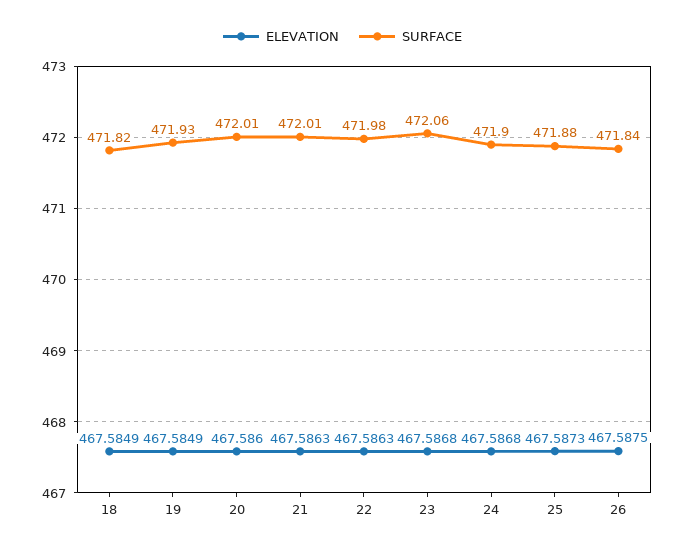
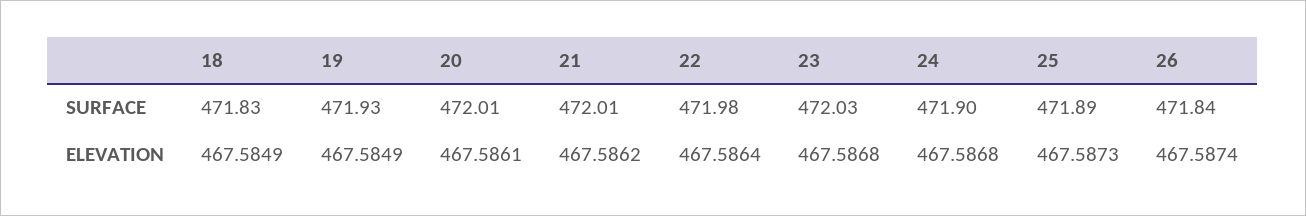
  {
    "ELEVATION": {
      "18": 467.5849,
      "19": 467.5849,
-     "20": 467.586,
+     "20": 467.5861,
-     "21": 467.5863,
+     "21": 467.5862,
-     "22": 467.5863,
+     "22": 467.5864,
      "23": 467.5868,
      "24": 467.5868,
      "25": 467.5873,
-     "26": 467.5875
+     "26": 467.5874
    },
    "SURFACE": {
-     "18": 471.82,
+     "18": 471.83,
      "19": 471.93,
      "20": 472.01,
      "21": 472.01,
      "22": 471.98,
-     "23": 472.06,
+     "23": 472.03,
      "24": 471.9,
-     "25": 471.88,
+     "25": 471.89,
      "26": 471.84
    }
  }

